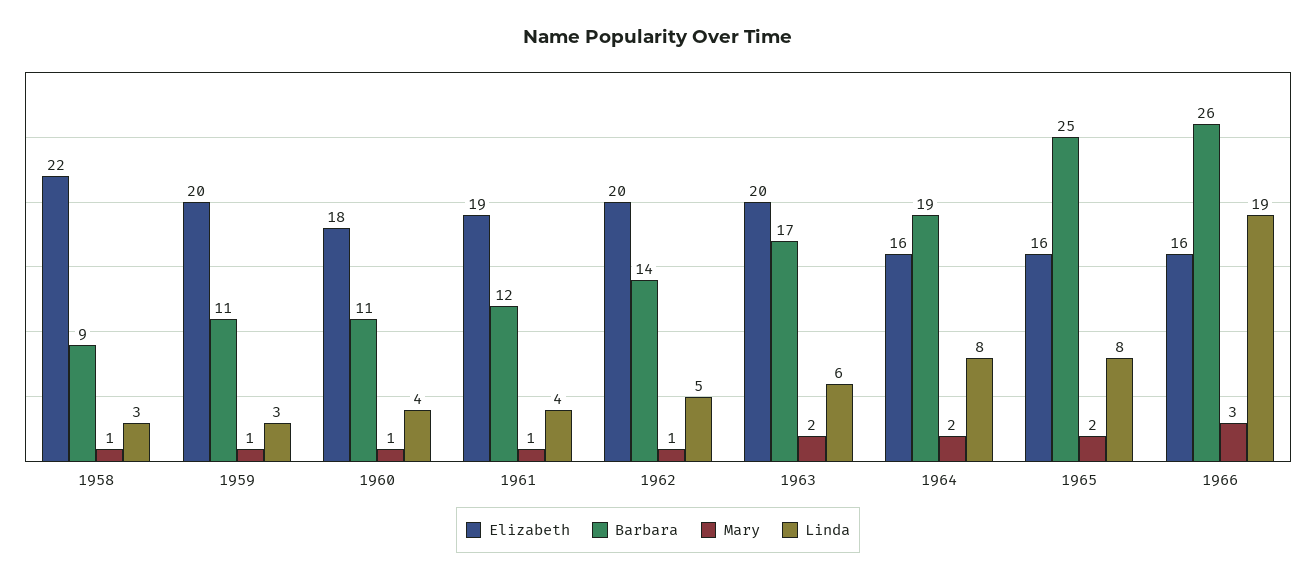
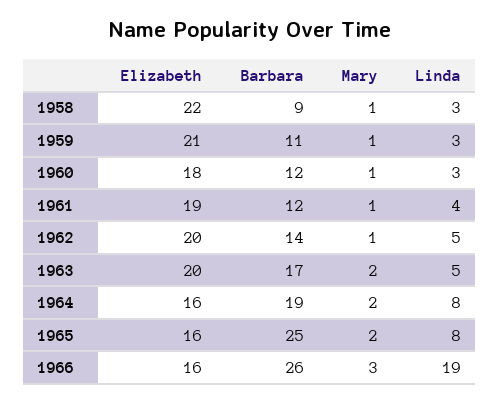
  {
    "Elizabeth": {
      "1958": 22,
-     "1959": 20,
+     "1959": 21,
      "1960": 18,
      "1961": 19,
      "1962": 20,
      "1963": 20,
      "1964": 16,
      "1965": 16,
      "1966": 16
    },
    "Barbara": {
      "1958": 9,
      "1959": 11,
-     "1960": 11,
+     "1960": 12,
      "1961": 12,
      "1962": 14,
      "1963": 17,
      "1964": 19,
      "1965": 25,
      "1966": 26
    },
    "Mary": {
      "1958": 1,
      "1959": 1,
      "1960": 1,
      "1961": 1,
      "1962": 1,
      "1963": 2,
      "1964": 2,
      "1965": 2,
      "1966": 3
    },
    "Linda": {
      "1958": 3,
      "1959": 3,
-     "1960": 4,
+     "1960": 3,
      "1961": 4,
      "1962": 5,
-     "1963": 6,
+     "1963": 5,
      "1964": 8,
      "1965": 8,
      "1966": 19
    }
  }

